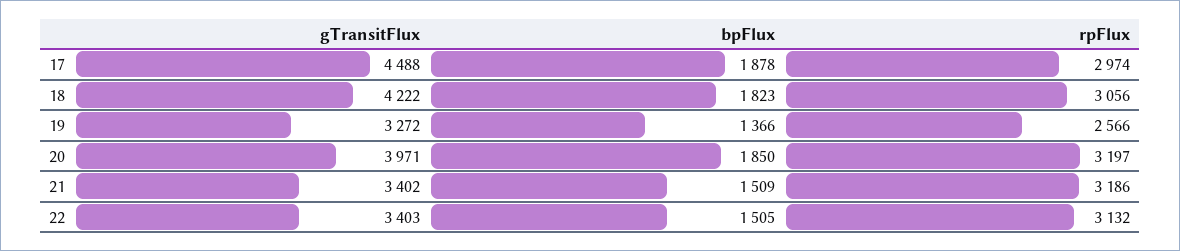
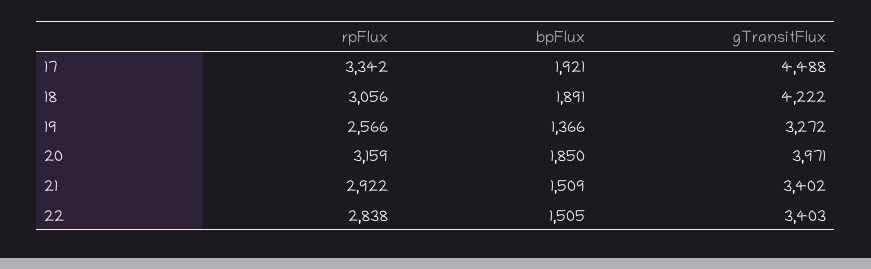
  {
    "gTransitFlux": {
      "17": 4488,
      "18": 4222,
      "19": 3272,
      "20": 3971,
      "21": 3402,
      "22": 3403
    },
    "bpFlux": {
-     "17": 1878,
+     "17": 1921,
-     "18": 1823,
+     "18": 1891,
      "19": 1366,
      "20": 1850,
      "21": 1509,
      "22": 1505
    },
    "rpFlux": {
-     "17": 2974,
+     "17": 3342,
      "18": 3056,
      "19": 2566,
-     "20": 3197,
+     "20": 3159,
-     "21": 3186,
+     "21": 2922,
-     "22": 3132
+     "22": 2838
    }
  }

